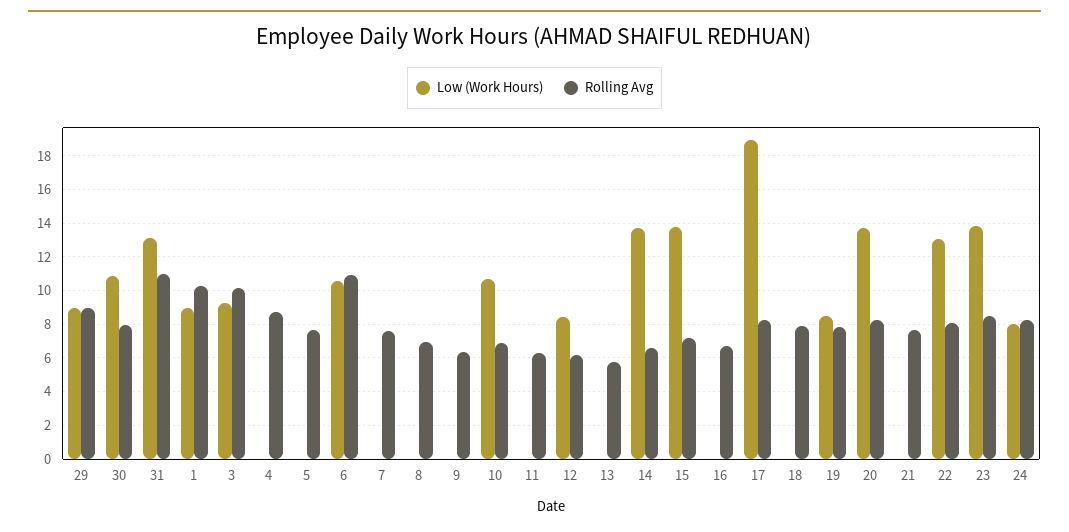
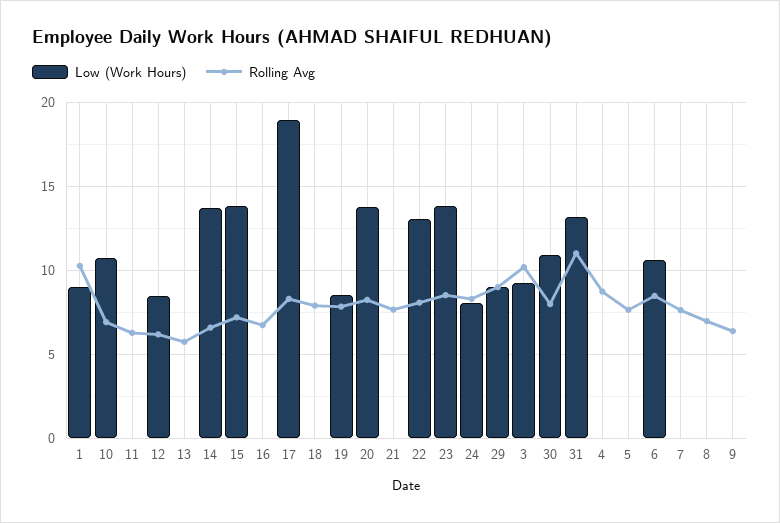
  {
    "Low (Work Hours)": {
      "29": 9,
      "30": 11,
      "31": 13,
      "1": 9,
      "3": 9,
      "4": 0,
      "5": 0,
      "6": 10.5,
      "7": 0,
      "8": 0,
      "9": 0,
      "10": 10.5,
      "11": 0,
      "12": 8.5,
      "13": 0,
      "14": 13.5,
      "15": 14,
      "16": 0,
      "17": 19,
      "18": 0,
      "19": 8.5,
      "20": 13.5,
      "21": 0,
      "22": 13,
      "23": 14,
      "24": 8
    },
    "Rolling Avg": {
      "29": 9,
      "30": 8,
      "31": 11,
      "1": 10.5,
      "3": 10,
      "4": 8.5,
      "5": 7.5,
-     "6": 11,
+     "6": 8.5,
      "7": 7.5,
      "8": 7,
      "9": 6.5,
      "10": 7,
      "11": 6.5,
      "12": 6,
      "13": 5.5,
      "14": 6.5,
      "15": 7,
      "16": 6.5,
      "17": 8.5,
      "18": 8,
      "19": 8,
      "20": 8,
      "21": 7.5,
      "22": 8,
      "23": 8.5,
      "24": 8.5
    }
  }

